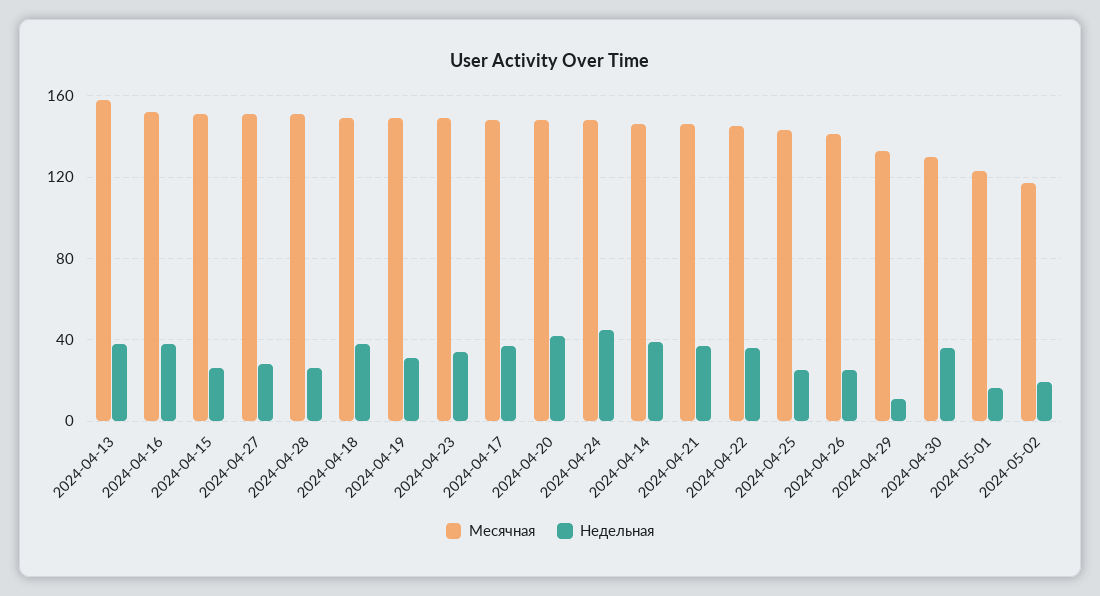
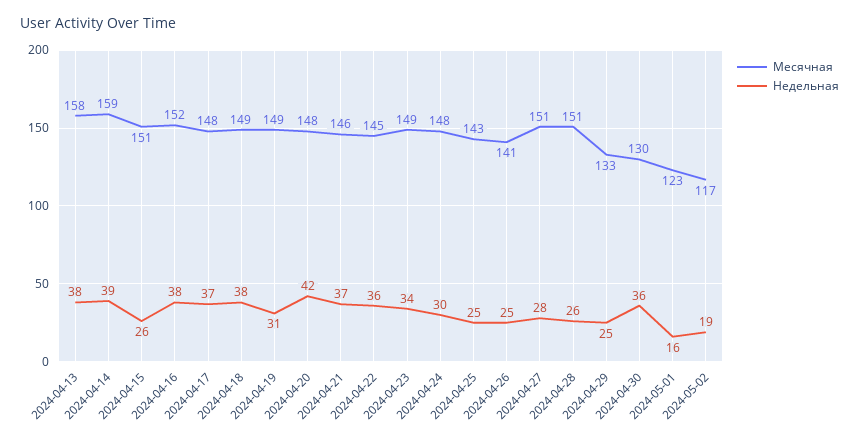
  {
    "Месячная": {
      "2024-04-13": 158,
      "2024-04-16": 152,
      "2024-04-15": 151,
      "2024-04-27": 151,
      "2024-04-28": 151,
      "2024-04-18": 149,
      "2024-04-19": 149,
      "2024-04-23": 149,
      "2024-04-17": 148,
      "2024-04-20": 148,
      "2024-04-24": 148,
-     "2024-04-14": 145,
+     "2024-04-14": 159,
      "2024-04-21": 146,
      "2024-04-22": 145,
      "2024-04-25": 143,
      "2024-04-26": 141,
      "2024-04-29": 133,
      "2024-04-30": 130,
      "2024-05-01": 123,
      "2024-05-02": 117
    },
    "Недельная": {
      "2024-04-13": 38,
      "2024-04-16": 38,
      "2024-04-15": 26,
      "2024-04-27": 28,
      "2024-04-28": 26,
      "2024-04-18": 38,
      "2024-04-19": 31,
      "2024-04-23": 34,
      "2024-04-17": 37,
      "2024-04-20": 42,
-     "2024-04-24": 45,
+     "2024-04-24": 30,
      "2024-04-14": 39,
      "2024-04-21": 37,
      "2024-04-22": 36,
      "2024-04-25": 25,
      "2024-04-26": 25,
-     "2024-04-29": 10,
+     "2024-04-29": 25,
      "2024-04-30": 36,
      "2024-05-01": 16,
      "2024-05-02": 19
    }
  }

